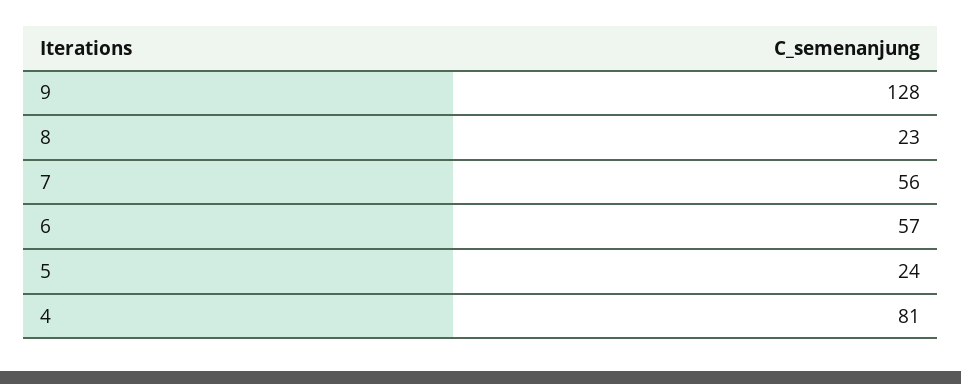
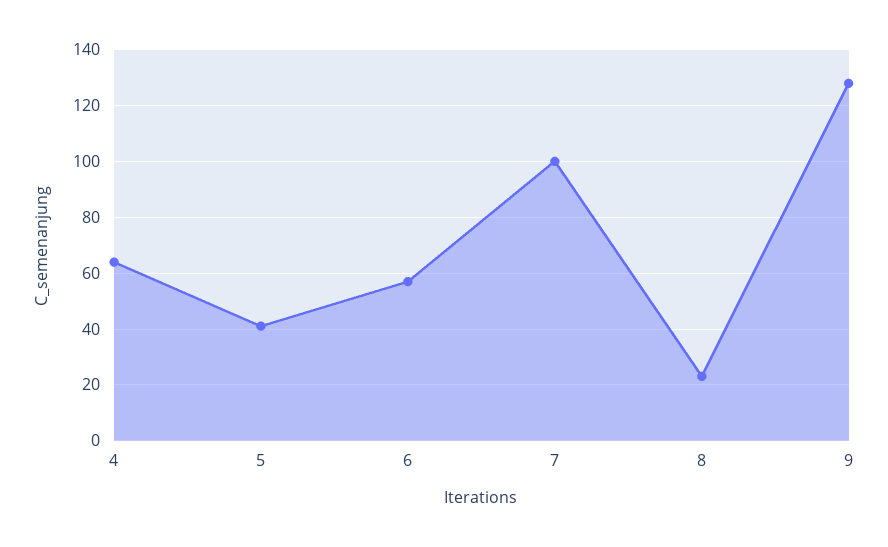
  {
    "9": 128,
    "8": 23,
-   "7": 56,
+   "7": 100,
    "6": 57,
-   "5": 24,
+   "5": 40,
-   "4": 81
+   "4": 65
  }

